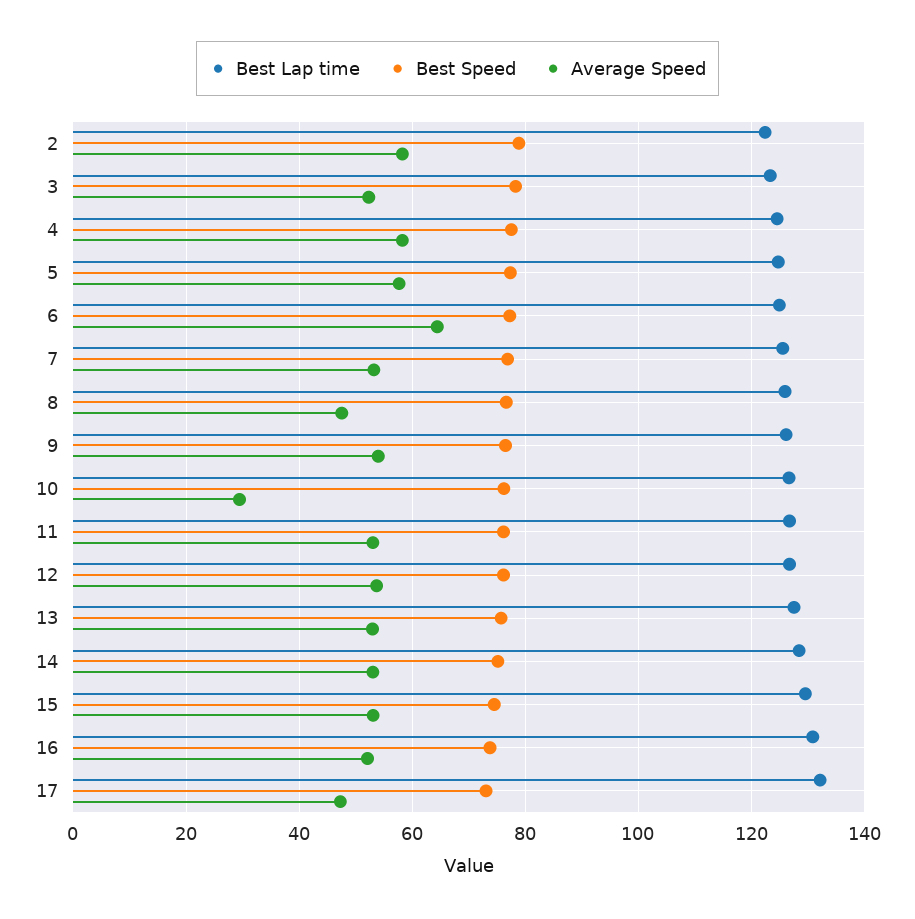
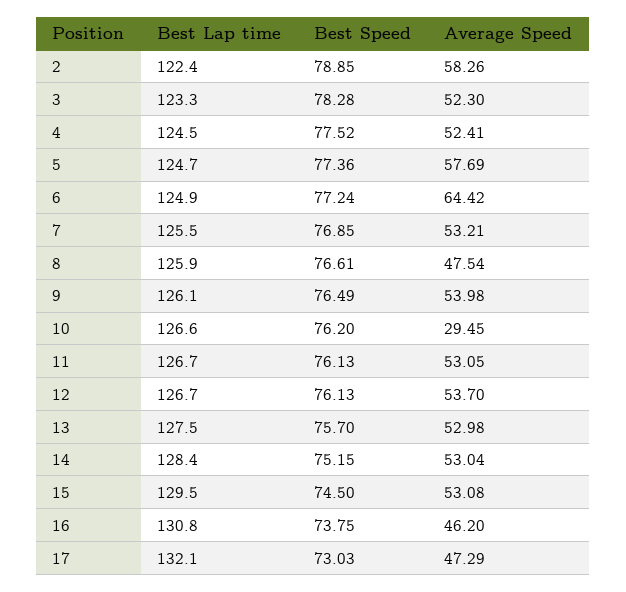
  {
    "Best Lap time": {
      "2": 122.4,
      "3": 123.3,
      "4": 124.5,
      "5": 124.7,
      "6": 124.9,
      "7": 125.5,
      "8": 125.9,
      "9": 126.1,
      "10": 126.6,
      "11": 126.7,
      "12": 126.7,
      "13": 127.5,
      "14": 128.4,
      "15": 129.5,
      "16": 130.8,
      "17": 132.1
    },
    "Best Speed": {
      "2": 78.85,
      "3": 78.28,
      "4": 77.52,
      "5": 77.36,
      "6": 77.24,
      "7": 76.85,
      "8": 76.61,
      "9": 76.49,
      "10": 76.2,
      "11": 76.13,
      "12": 76.13,
      "13": 75.7,
      "14": 75.15,
      "15": 74.5,
      "16": 73.75,
      "17": 73.03
    },
    "Average Speed": {
      "2": 58.26,
      "3": 52.3,
-     "4": 58,
+     "4": 52.41,
      "5": 57.69,
      "6": 64.42,
      "7": 53.21,
      "8": 47.54,
      "9": 53.98,
      "10": 29.45,
      "11": 53.05,
      "12": 53.7,
      "13": 52.98,
      "14": 53.04,
      "15": 53.08,
-     "16": 52,
+     "16": 46.2,
      "17": 47.29
    }
  }

